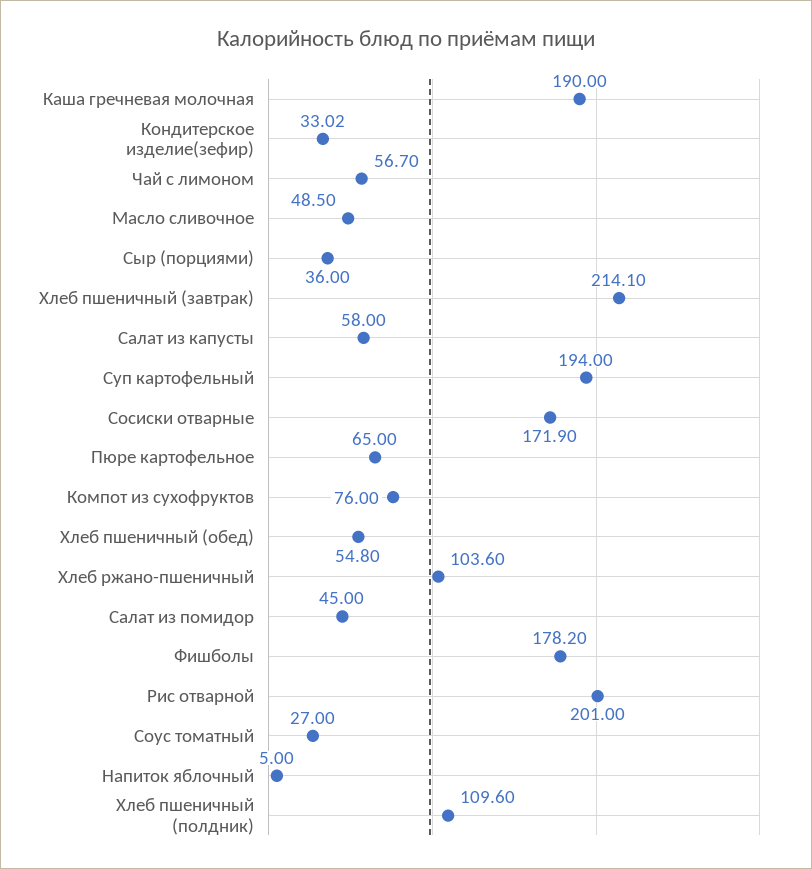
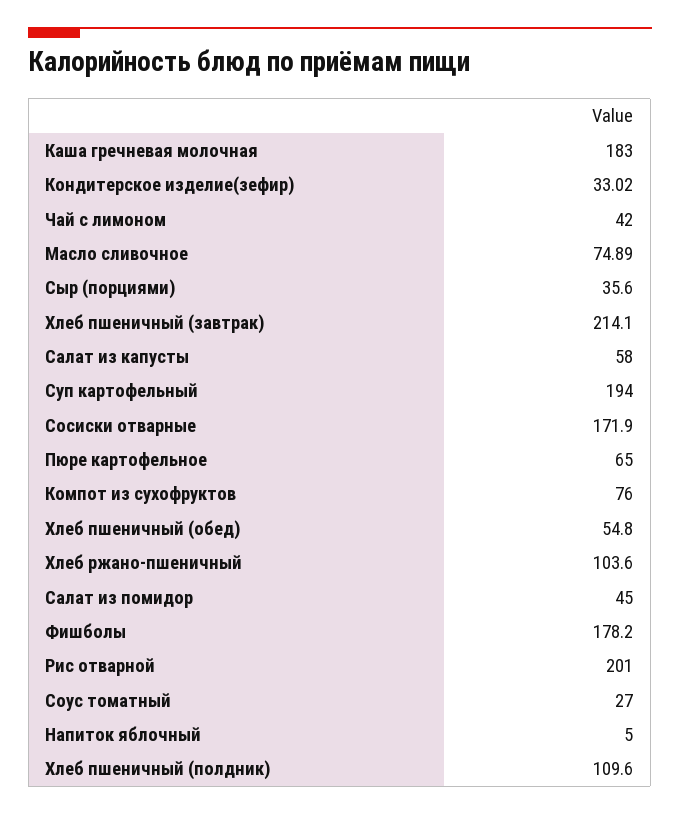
  {
-   "Каша гречневая молочная": 190,
+   "Каша гречневая молочная": 183,
    "Кондитерское изделие(зефир)": 33.02,
-   "Чай с лимоном": 56.7,
+   "Чай с лимоном": 42,
-   "Масло сливочное": 48.5,
+   "Масло сливочное": 74.89,
-   "Сыр (порциями)": 36,
+   "Сыр (порциями)": 35.6,
    "Хлеб пшеничный (завтрак)": 214.1,
    "Салат из капусты": 58,
    "Суп картофельный": 194,
    "Сосиски отварные": 171.9,
    "Пюре картофельное": 65,
    "Компот из сухофруктов": 76,
    "Хлеб пшеничный (обед)": 54.8,
    "Хлеб ржано-пшеничный": 103.6,
    "Салат из помидор": 45,
    "Фишболы": 178.2,
    "Рис отварной": 201,
    "Соус томатный": 27,
    "Напиток яблочный": 5,
    "Хлеб пшеничный (полдник)": 109.6
  }

